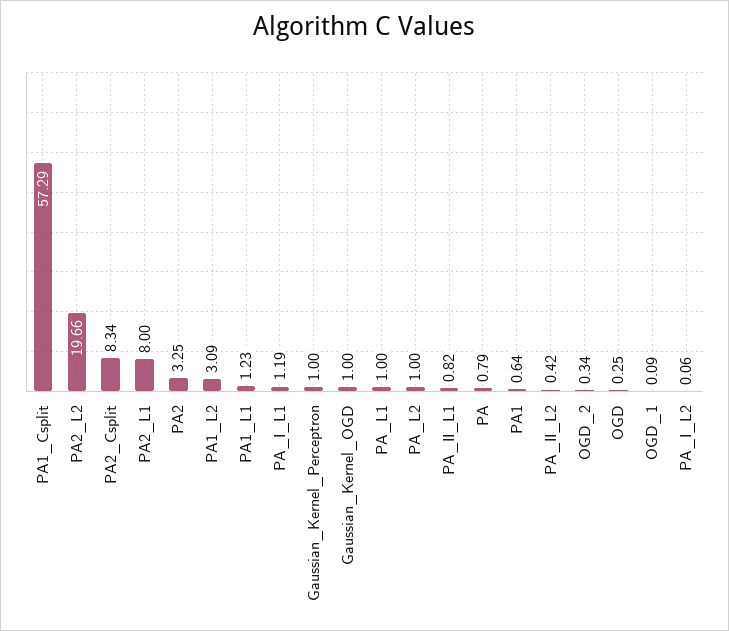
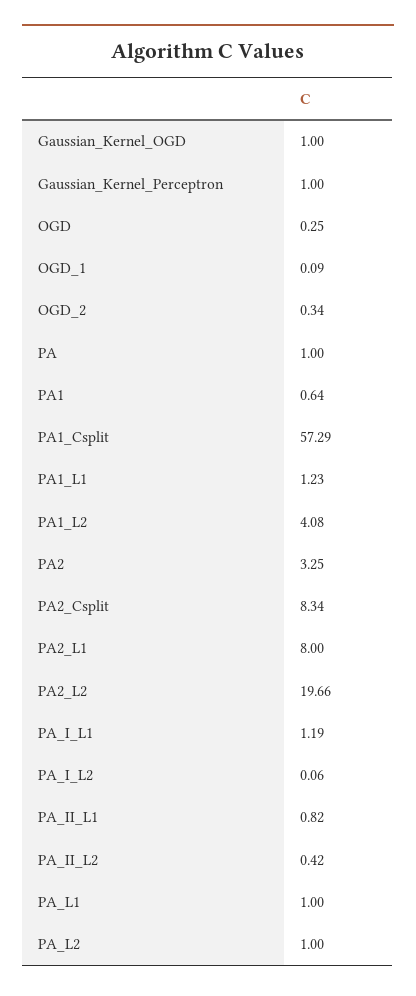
  {
    "PA1_Csplit": 57.29,
    "PA2_L2": 19.66,
    "PA2_Csplit": 8.34,
    "PA2_L1": 8,
    "PA2": 3.25,
-   "PA1_L2": 3.09,
+   "PA1_L2": 4.08,
    "PA1_L1": 1.23,
    "PA_I_L1": 1.19,
    "Gaussian_Kernel_Perceptron": 1,
    "Gaussian_Kernel_OGD": 1,
    "PA_L1": 1,
    "PA_L2": 1,
    "PA_II_L1": 0.82,
-   "PA": 0.79,
+   "PA": 1,
    "PA1": 0.64,
    "PA_II_L2": 0.42,
    "OGD_2": 0.34,
    "OGD": 0.25,
    "OGD_1": 0.09,
    "PA_I_L2": 0.06
  }

